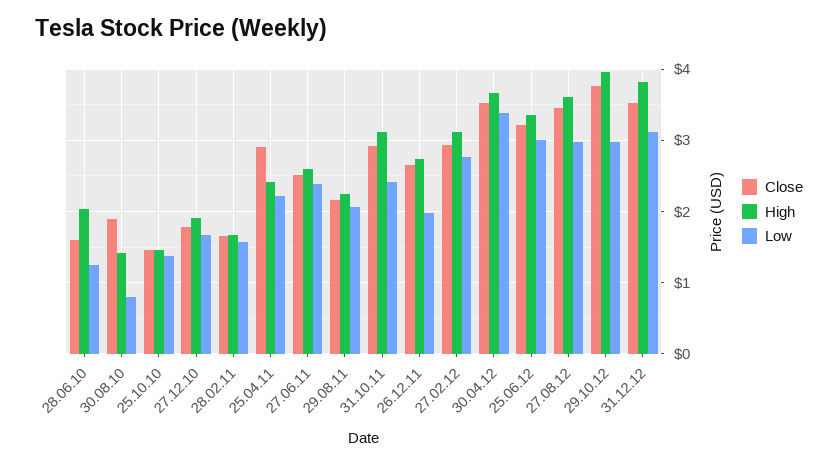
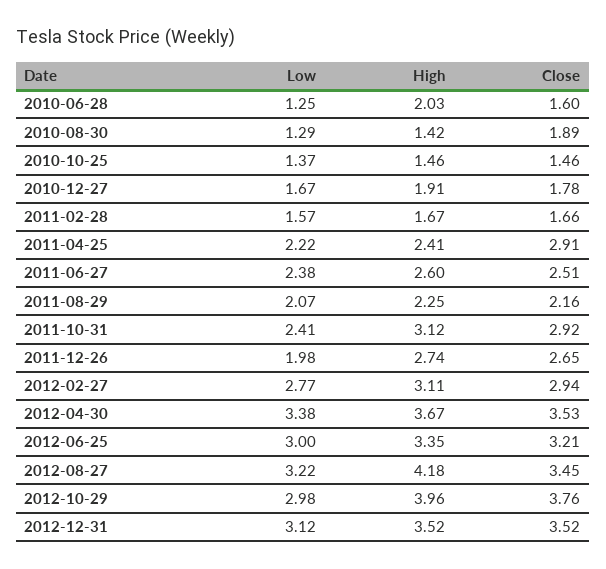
  {
    "Close": {
      "28.06.10": 1.6,
      "30.08.10": 1.89,
      "25.10.10": 1.46,
      "27.12.10": 1.78,
      "28.02.11": 1.66,
      "25.04.11": 2.91,
      "27.06.11": 2.51,
      "29.08.11": 2.16,
      "31.10.11": 2.92,
      "26.12.11": 2.65,
      "27.02.12": 2.94,
      "30.04.12": 3.53,
      "25.06.12": 3.21,
      "27.08.12": 3.45,
      "29.10.12": 3.76,
      "31.12.12": 3.52
    },
    "High": {
      "28.06.10": 2.03,
      "30.08.10": 1.42,
      "25.10.10": 1.46,
      "27.12.10": 1.91,
      "28.02.11": 1.67,
      "25.04.11": 2.41,
      "27.06.11": 2.6,
      "29.08.11": 2.25,
      "31.10.11": 3.12,
      "26.12.11": 2.74,
      "27.02.12": 3.11,
      "30.04.12": 3.67,
      "25.06.12": 3.35,
-     "27.08.12": 3.6,
+     "27.08.12": 4.18,
      "29.10.12": 3.96,
-     "31.12.12": 3.8
+     "31.12.12": 3.52
    },
    "Low": {
      "28.06.10": 1.25,
-     "30.08.10": 0.8,
+     "30.08.10": 1.29,
      "25.10.10": 1.37,
      "27.12.10": 1.67,
      "28.02.11": 1.57,
      "25.04.11": 2.22,
      "27.06.11": 2.38,
      "29.08.11": 2.07,
      "31.10.11": 2.41,
      "26.12.11": 1.98,
      "27.02.12": 2.77,
      "30.04.12": 3.38,
      "25.06.12": 3,
-     "27.08.12": 3,
+     "27.08.12": 3.22,
      "29.10.12": 2.98,
      "31.12.12": 3.12
    }
  }

